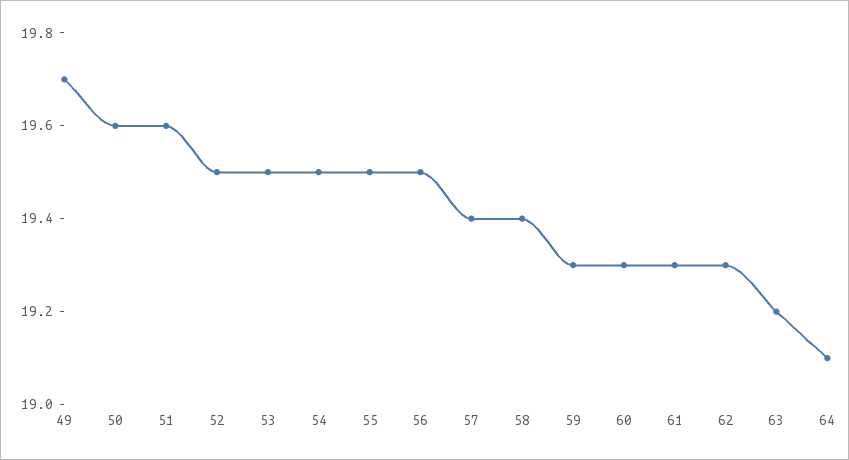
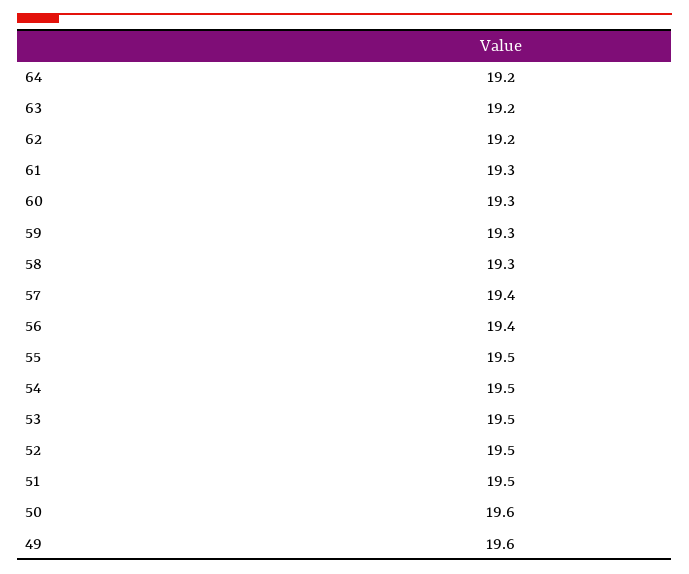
  {
-   "49": 19.7,
+   "49": 19.6,
    "50": 19.6,
-   "51": 19.6,
+   "51": 19.5,
    "52": 19.5,
    "53": 19.5,
    "54": 19.5,
    "55": 19.5,
-   "56": 19.5,
+   "56": 19.4,
    "57": 19.4,
-   "58": 19.4,
+   "58": 19.3,
    "59": 19.3,
    "60": 19.3,
    "61": 19.3,
-   "62": 19.3,
+   "62": 19.2,
    "63": 19.2,
-   "64": 19.1
+   "64": 19.2
  }

